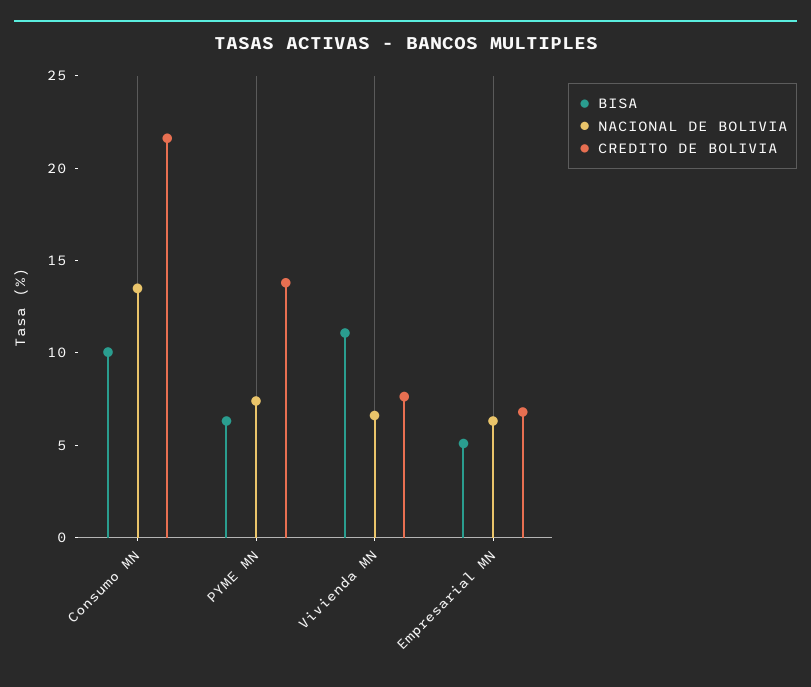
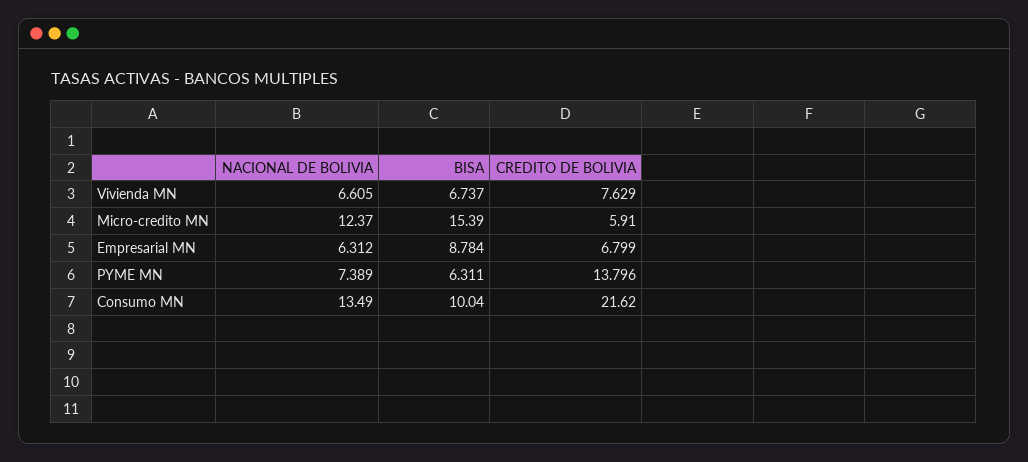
  {
    "BISA": {
      "Consumo MN": 10.04,
      "PYME MN": 6.311,
-     "Vivienda MN": 11,
+     "Vivienda MN": 6.737,
-     "Empresarial MN": 5
+     "Empresarial MN": 8.784,
+     "Micro-credito MN": 15.39
    },
    "NACIONAL DE BOLIVIA": {
      "Consumo MN": 13.49,
      "PYME MN": 7.389,
      "Vivienda MN": 6.605,
-     "Empresarial MN": 6.312
+     "Empresarial MN": 6.312,
+     "Micro-credito MN": 12.37
    },
    "CREDITO DE BOLIVIA": {
      "Consumo MN": 21.62,
      "PYME MN": 13.796,
      "Vivienda MN": 7.629,
-     "Empresarial MN": 6.799
+     "Empresarial MN": 6.799,
+     "Micro-credito MN": 5.91
    }
  }

